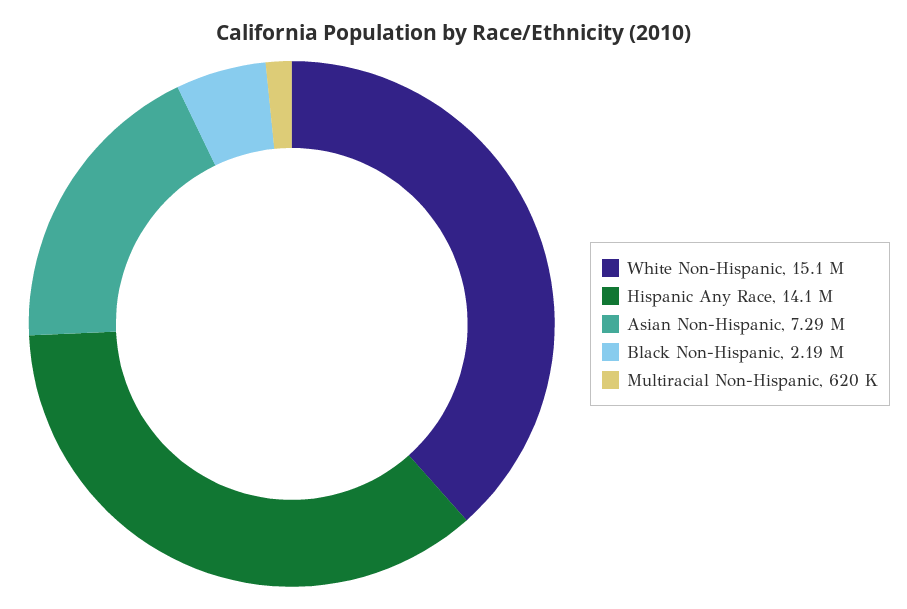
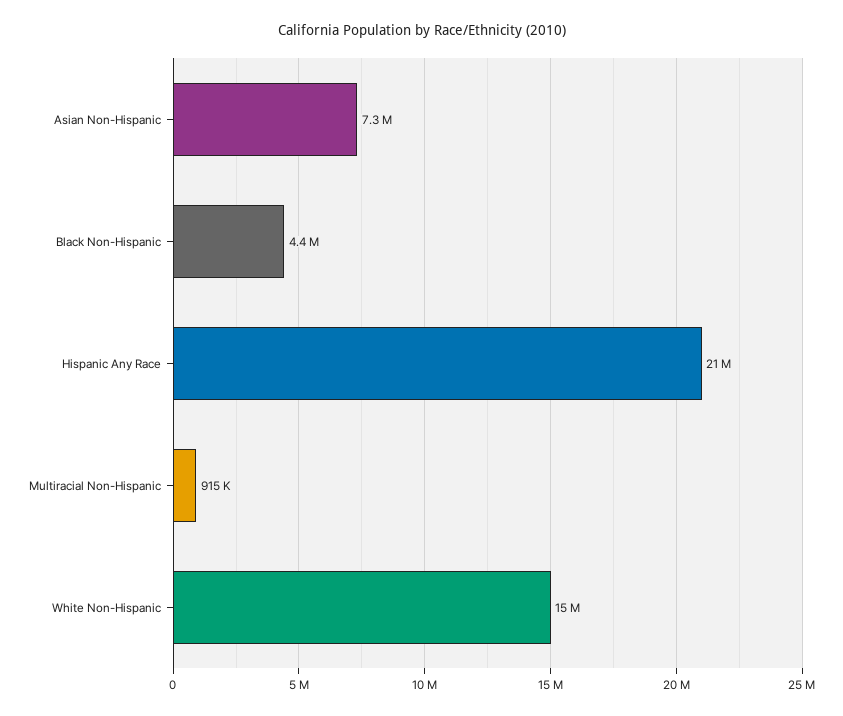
  {
    "White Non-Hispanic": 15100000,
-   "Hispanic Any Race": 14100000,
+   "Hispanic Any Race": 21000000,
    "Asian Non-Hispanic": 7290000,
-   "Black Non-Hispanic": 2190000,
+   "Black Non-Hispanic": 4400000,
-   "Multiracial Non-Hispanic": 620000
+   "Multiracial Non-Hispanic": 915000
  }

